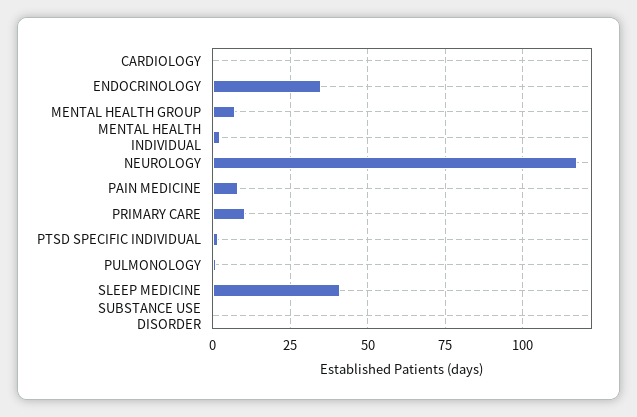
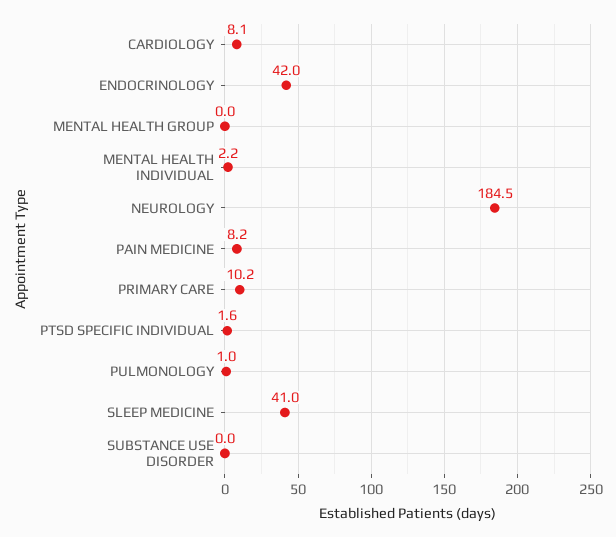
  {
-   "CARDIOLOGY": 0,
+   "CARDIOLOGY": 8.1,
-   "ENDOCRINOLOGY": 35,
+   "ENDOCRINOLOGY": 42,
-   "MENTAL HEALTH GROUP": 7.5,
+   "MENTAL HEALTH GROUP": 0,
    "MENTAL HEALTH INDIVIDUAL": 2.2,
-   "NEUROLOGY": 117.5,
+   "NEUROLOGY": 184.5,
    "PAIN MEDICINE": 8.2,
    "PRIMARY CARE": 10.2,
    "PTSD SPECIFIC INDIVIDUAL": 1.6,
    "PULMONOLOGY": 1,
    "SLEEP MEDICINE": 41,
    "SUBSTANCE USE DISORDER": 0
  }

